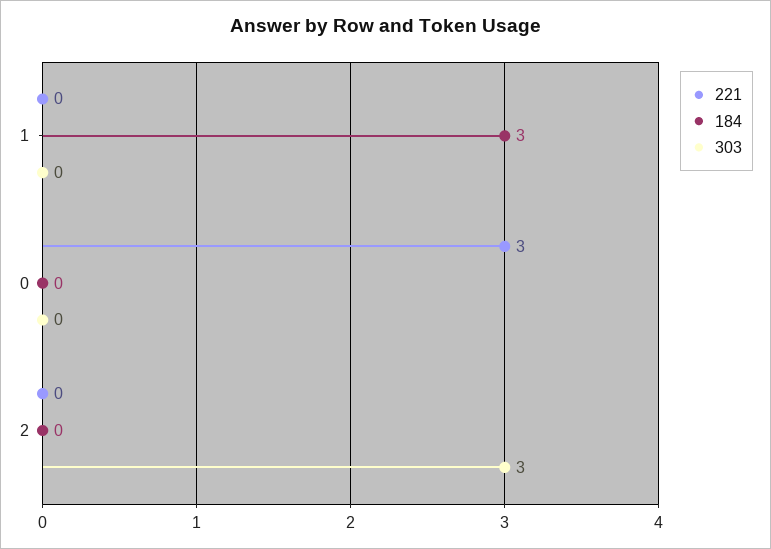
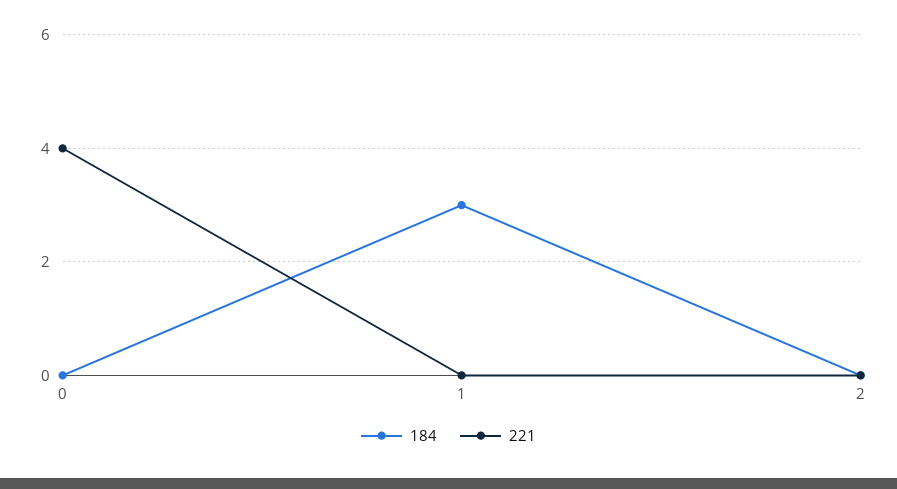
  {
    "221": {
      "1": 0,
-     "0": 3,
+     "0": 4,
      "2": 0
    },
    "184": {
      "1": 3,
      "0": 0,
      "2": 0
-   },
+   }
-   "303": {
-     "1": 0,
-     "0": 0,
-     "2": 3
-   }
  }

